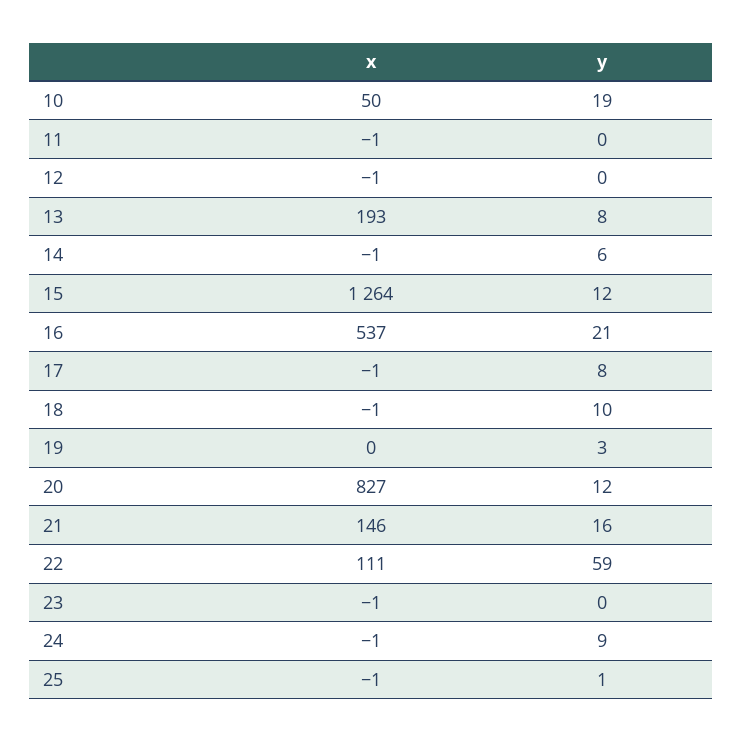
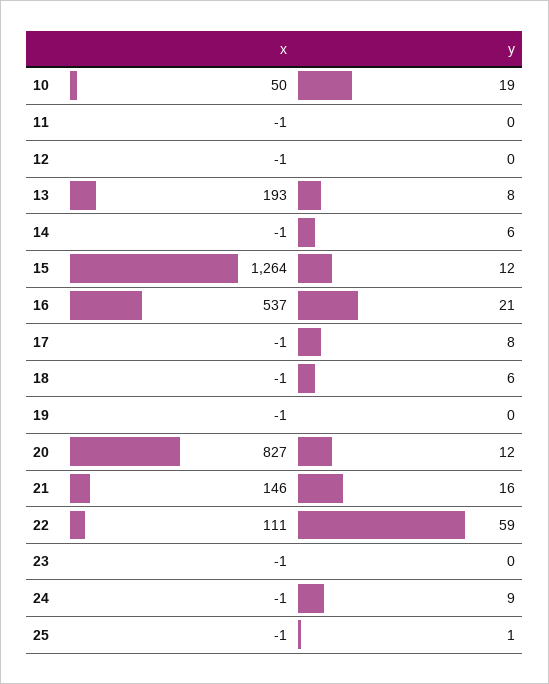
  {
    "x": {
      "10": 50,
      "11": -1,
      "12": -1,
      "13": 193,
      "14": -1,
      "15": 1264,
      "16": 537,
      "17": -1,
      "18": -1,
-     "19": 0,
+     "19": -1,
      "20": 827,
      "21": 146,
      "22": 111,
      "23": -1,
      "24": -1,
      "25": -1
    },
    "y": {
      "10": 19,
      "11": 0,
      "12": 0,
      "13": 8,
      "14": 6,
      "15": 12,
      "16": 21,
      "17": 8,
-     "18": 10,
+     "18": 6,
-     "19": 3,
+     "19": 0,
      "20": 12,
      "21": 16,
      "22": 59,
      "23": 0,
      "24": 9,
      "25": 1
    }
  }

